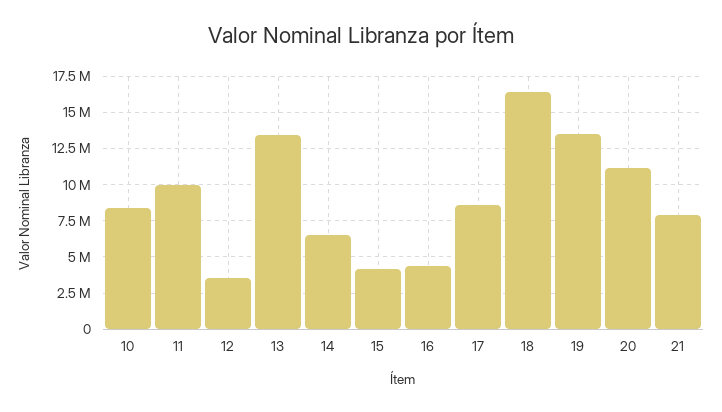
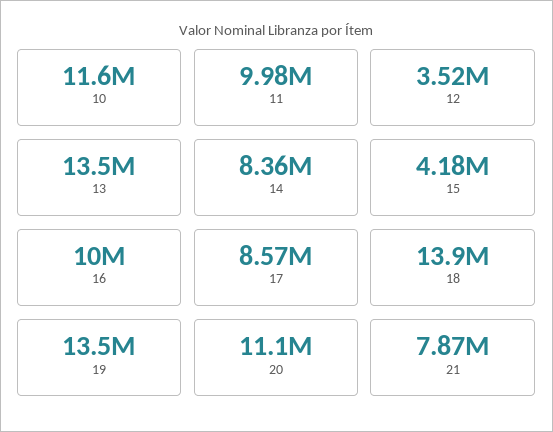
  {
-   "10": 8500000,
+   "10": 11600000,
    "11": 9980000,
    "12": 3520000,
    "13": 13500000,
-   "14": 6500000,
+   "14": 8360000,
    "15": 4180000,
-   "16": 4500000,
+   "16": 10000000,
    "17": 8570000,
-   "18": 16500000,
+   "18": 13900000,
    "19": 13500000,
    "20": 11100000,
    "21": 7870000
  }

